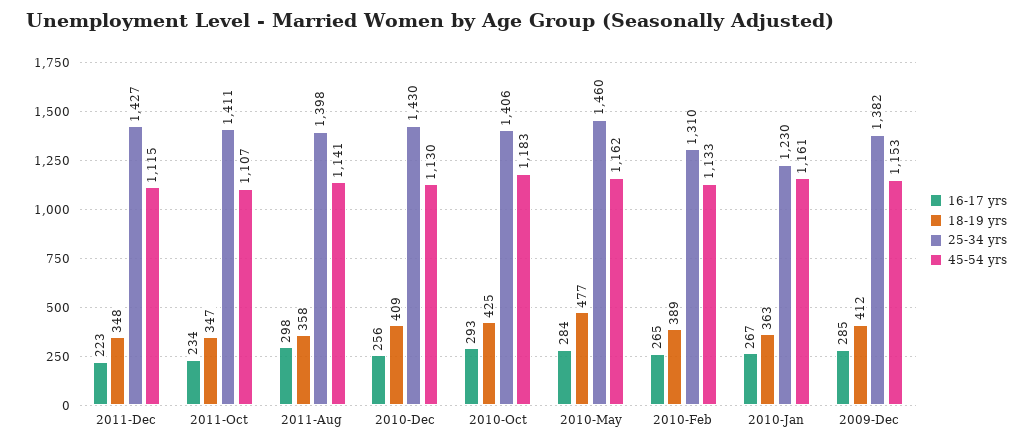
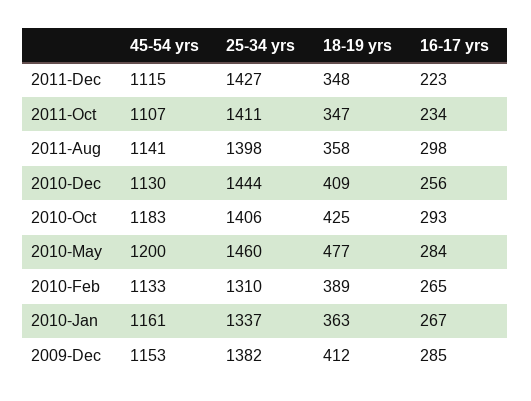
  {
    "16-17 yrs": {
      "2011-Dec": 223,
      "2011-Oct": 234,
      "2011-Aug": 298,
      "2010-Dec": 256,
      "2010-Oct": 293,
      "2010-May": 284,
      "2010-Feb": 265,
      "2010-Jan": 267,
      "2009-Dec": 285
    },
    "18-19 yrs": {
      "2011-Dec": 348,
      "2011-Oct": 347,
      "2011-Aug": 358,
      "2010-Dec": 409,
      "2010-Oct": 425,
      "2010-May": 477,
      "2010-Feb": 389,
      "2010-Jan": 363,
      "2009-Dec": 412
    },
    "25-34 yrs": {
      "2011-Dec": 1427,
      "2011-Oct": 1411,
      "2011-Aug": 1398,
-     "2010-Dec": 1430,
+     "2010-Dec": 1444,
      "2010-Oct": 1406,
      "2010-May": 1460,
      "2010-Feb": 1310,
-     "2010-Jan": 1230,
+     "2010-Jan": 1337,
      "2009-Dec": 1382
    },
    "45-54 yrs": {
      "2011-Dec": 1115,
      "2011-Oct": 1107,
      "2011-Aug": 1141,
      "2010-Dec": 1130,
      "2010-Oct": 1183,
-     "2010-May": 1162,
+     "2010-May": 1200,
      "2010-Feb": 1133,
      "2010-Jan": 1161,
      "2009-Dec": 1153
    }
  }

